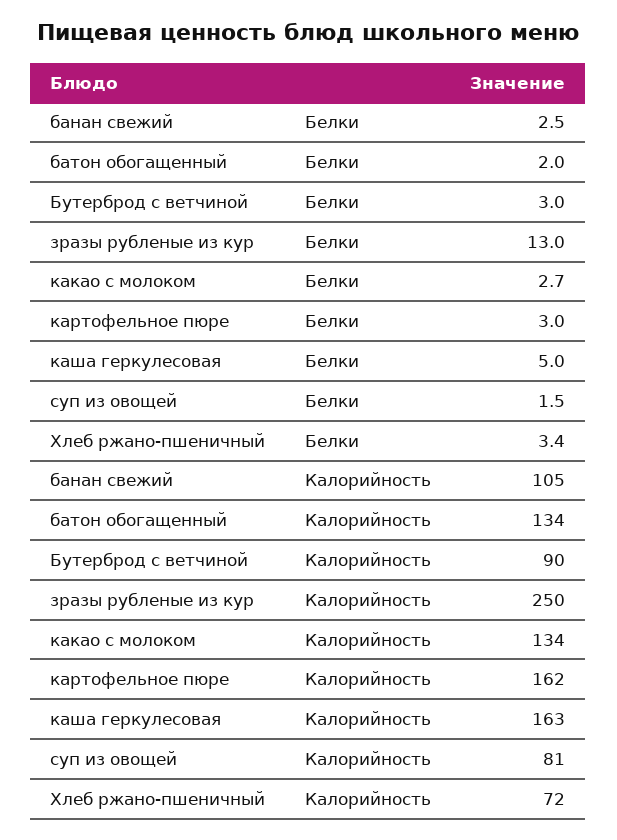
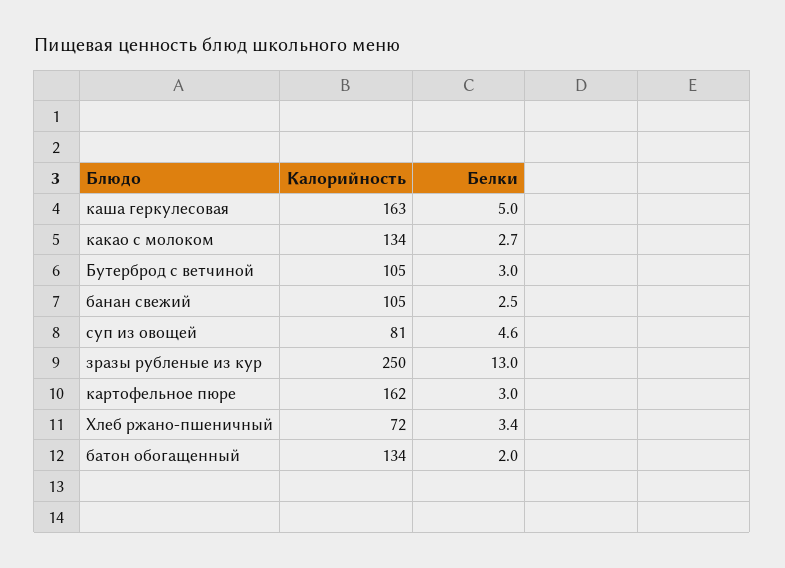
  {
    "банан свежий": {
      "Белки": 2.5,
      "Калорийность": 105
    },
    "батон обогащенный": {
      "Белки": 2,
      "Калорийность": 134
    },
    "Бутерброд с ветчиной": {
      "Белки": 3,
-     "Калорийность": 90
+     "Калорийность": 105
    },
    "зразы рубленые из кур": {
      "Белки": 13,
      "Калорийность": 250
    },
    "какао с молоком": {
      "Белки": 2.7,
      "Калорийность": 134
    },
    "картофельное пюре": {
      "Белки": 3,
      "Калорийность": 162
    },
    "каша геркулесовая": {
      "Белки": 5,
      "Калорийность": 163
    },
    "суп из овощей": {
-     "Белки": 1.5,
+     "Белки": 4.6,
      "Калорийность": 81
    },
    "Хлеб ржано-пшеничный": {
      "Белки": 3.4,
      "Калорийность": 72
    }
  }

